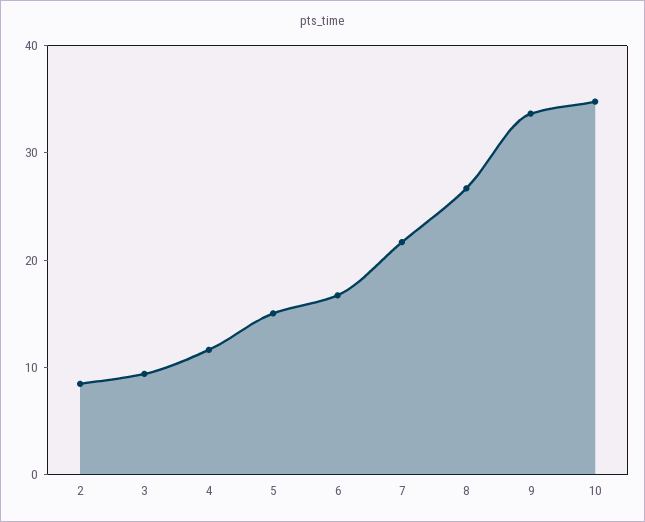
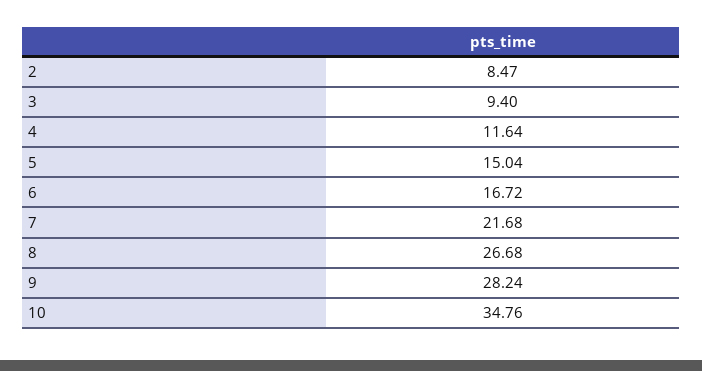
  {
    "2": 8.47,
    "3": 9.4,
    "4": 11.64,
    "5": 15.04,
    "6": 16.72,
    "7": 21.68,
    "8": 26.68,
-   "9": 34,
+   "9": 28.24,
    "10": 34.76
  }

